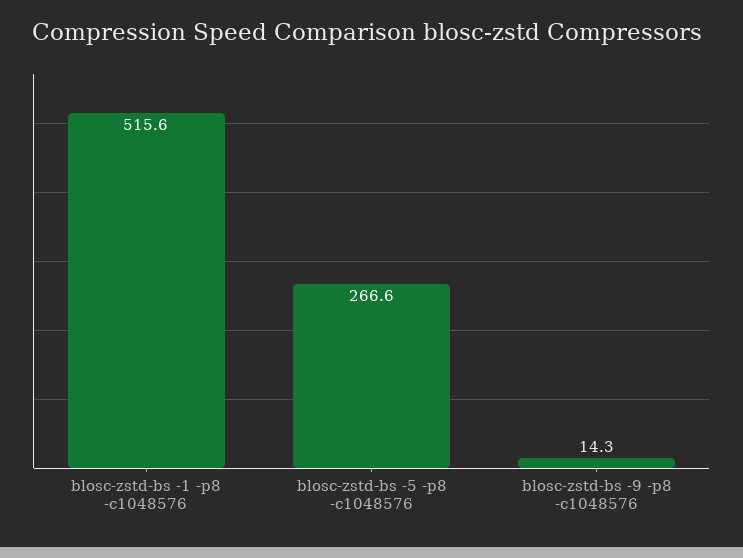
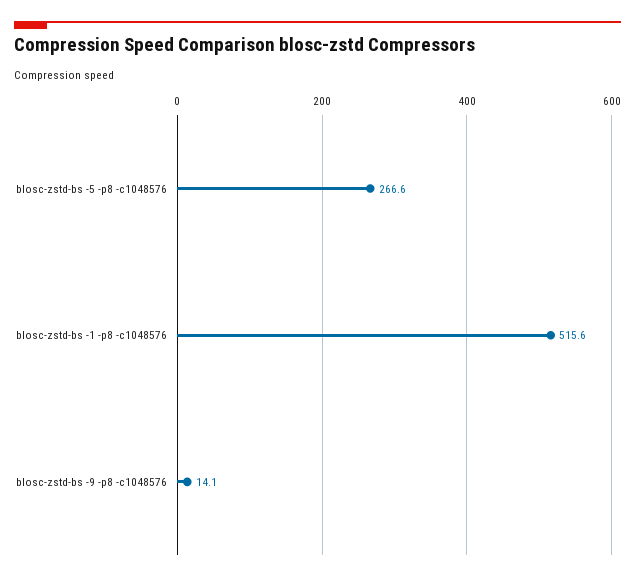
  {
    "blosc-zstd-bs -1 -p8 -c1048576": 515.6,
    "blosc-zstd-bs -5 -p8 -c1048576": 266.6,
-   "blosc-zstd-bs -9 -p8 -c1048576": 14.3
+   "blosc-zstd-bs -9 -p8 -c1048576": 14.1
  }

